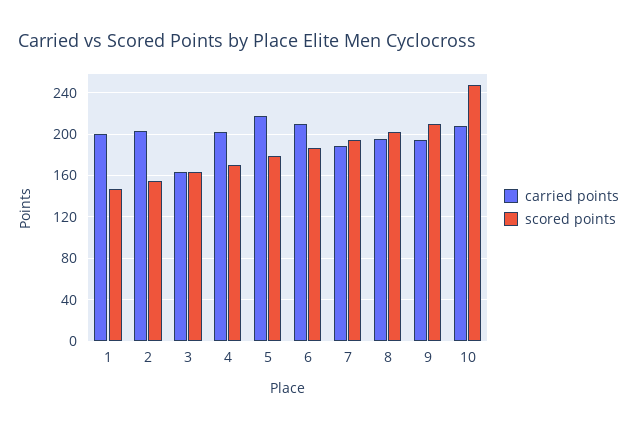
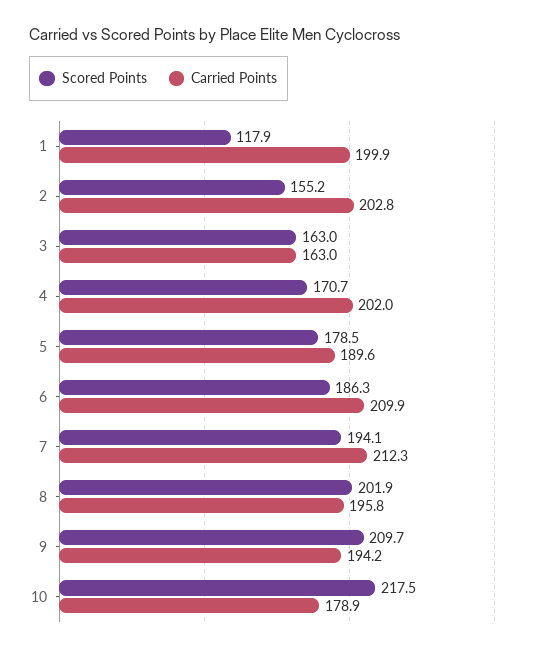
  {
    "carried points": {
      "1": 199.9,
      "2": 202.8,
      "3": 163,
      "4": 202,
-     "5": 220,
+     "5": 189.6,
      "6": 209.9,
-     "7": 190,
+     "7": 212.3,
      "8": 195.8,
      "9": 194.2,
-     "10": 210
+     "10": 178.9
    },
    "scored points": {
-     "1": 150,
+     "1": 117.9,
      "2": 155.2,
      "3": 163,
      "4": 170.7,
      "5": 178.5,
      "6": 186.3,
      "7": 194.1,
      "8": 201.9,
      "9": 209.7,
-     "10": 250
+     "10": 217.5
    }
  }

